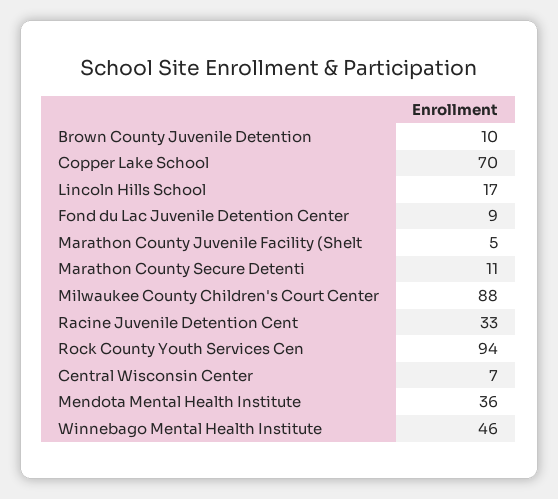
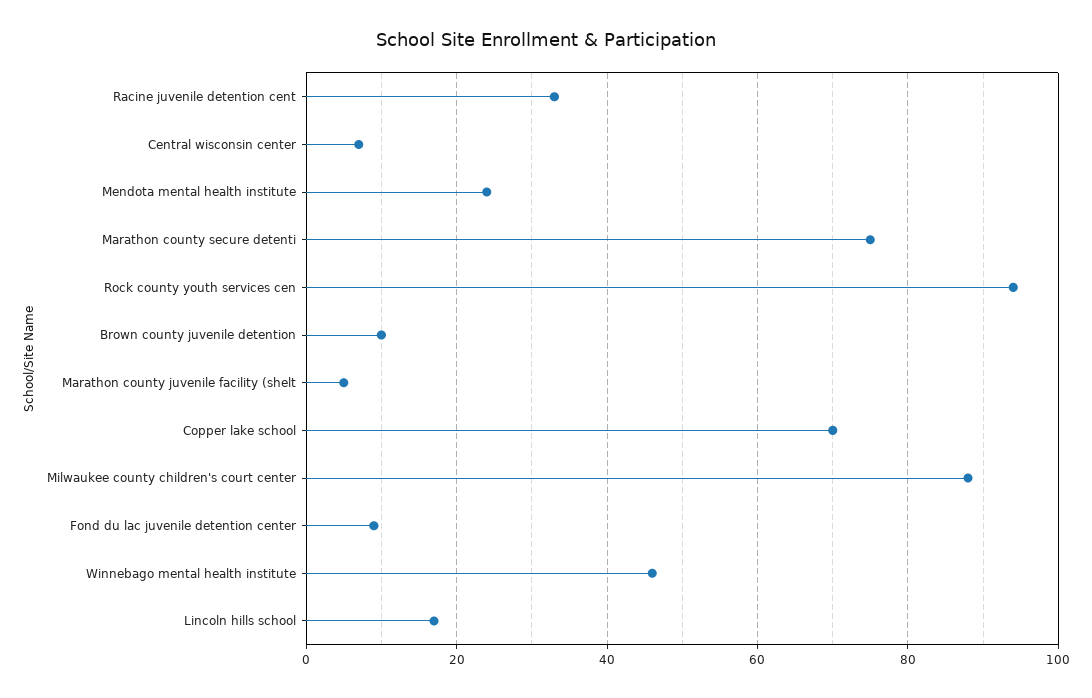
  {
    "Brown County Juvenile Detention": 10,
    "Copper Lake School": 70,
    "Lincoln Hills School": 17,
    "Fond du Lac Juvenile Detention Center": 9,
    "Marathon County Juvenile Facility (Shelt": 5,
-   "Marathon County Secure Detenti": 11,
+   "Marathon County Secure Detenti": 75,
    "Milwaukee County Children's Court Center": 88,
    "Racine Juvenile Detention Cent": 33,
    "Rock County Youth Services Cen": 94,
    "Central Wisconsin Center": 7,
-   "Mendota Mental Health Institute": 36,
+   "Mendota Mental Health Institute": 25,
    "Winnebago Mental Health Institute": 46
  }

